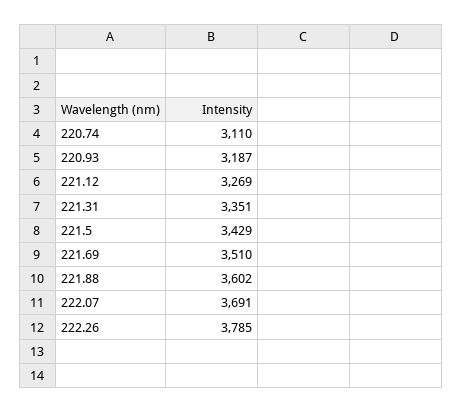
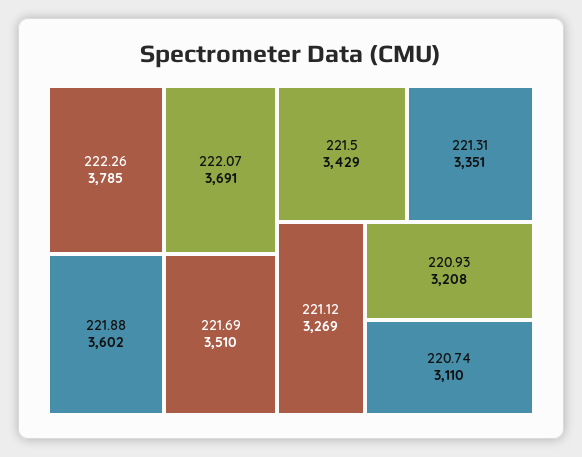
  {
    "220.74": 3110,
-   "220.93": 3187,
+   "220.93": 3208,
    "221.12": 3269,
    "221.31": 3351,
    "221.5": 3429,
    "221.69": 3510,
    "221.88": 3602,
    "222.07": 3691,
    "222.26": 3785
  }

